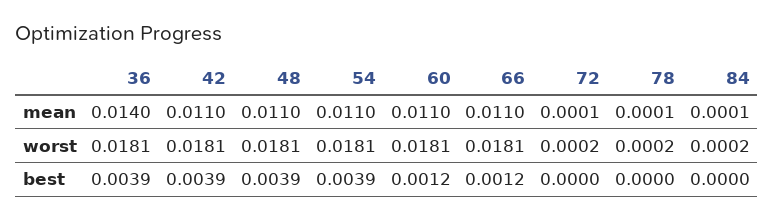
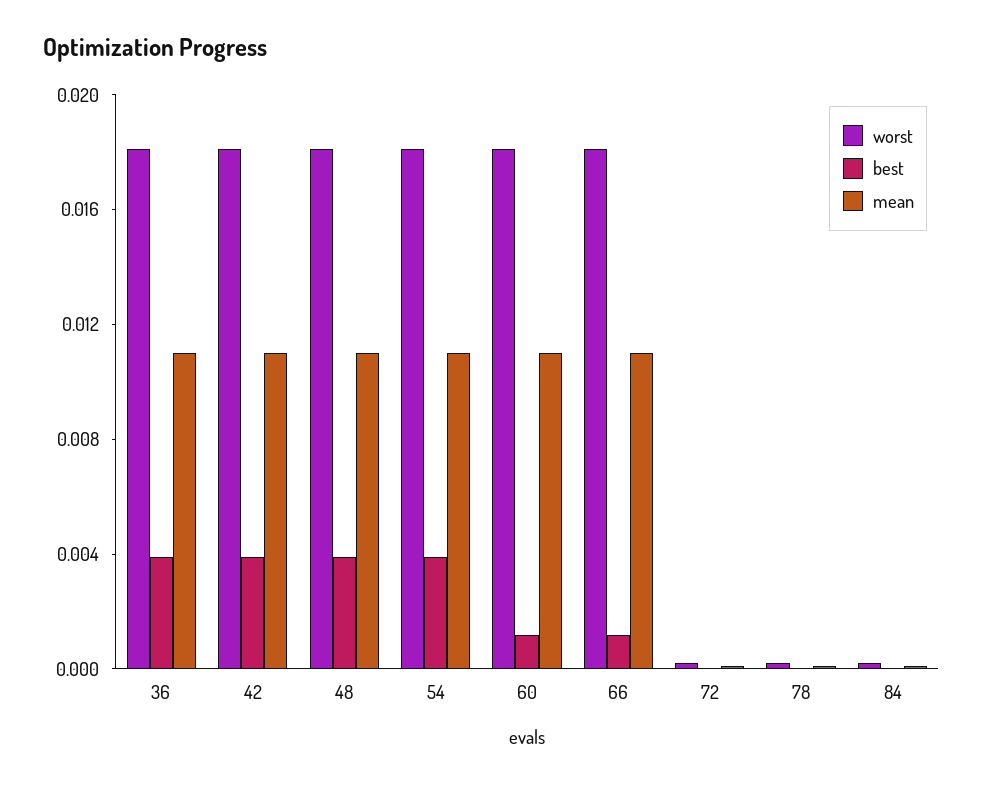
  {
    "mean": {
-     "36": 0.014,
+     "36": 0.011,
      "42": 0.011,
      "48": 0.011,
      "54": 0.011,
      "60": 0.011,
      "66": 0.011,
      "72": 0.0001,
      "78": 0.0001,
      "84": 0.0001
    },
    "worst": {
      "36": 0.0181,
      "42": 0.0181,
      "48": 0.0181,
      "54": 0.0181,
      "60": 0.0181,
      "66": 0.0181,
      "72": 0.0002,
      "78": 0.0002,
      "84": 0.0002
    },
    "best": {
      "36": 0.0039,
      "42": 0.0039,
      "48": 0.0039,
      "54": 0.0039,
      "60": 0.0012,
      "66": 0.0012,
      "72": 0,
      "78": 0,
      "84": 0
    }
  }

